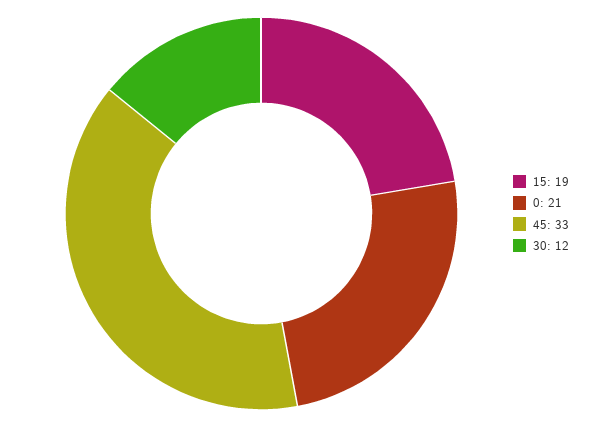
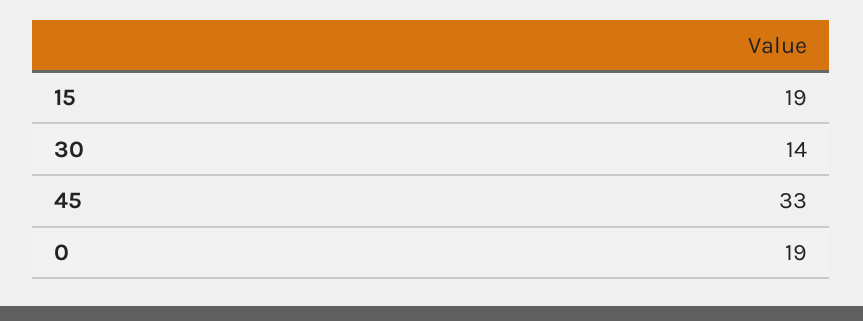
  {
    "15": 19,
-   "0": 21,
+   "0": 19,
    "45": 33,
-   "30": 12
+   "30": 14
  }

